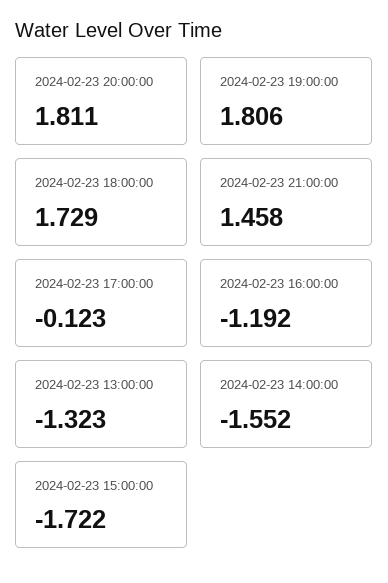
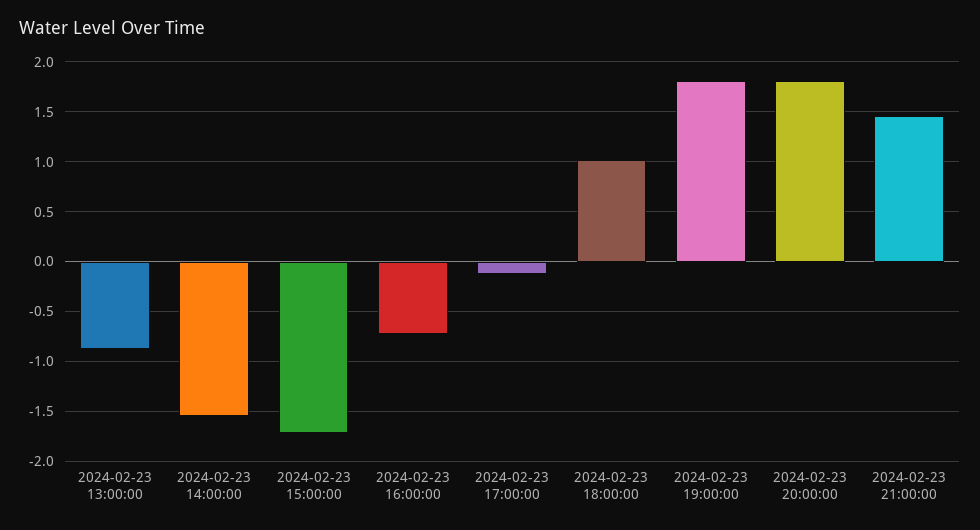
  {
    "2024-02-23 20:00:00": 1.811,
    "2024-02-23 19:00:00": 1.806,
-   "2024-02-23 18:00:00": 1.729,
+   "2024-02-23 18:00:00": 1,
    "2024-02-23 21:00:00": 1.458,
    "2024-02-23 17:00:00": -0.123,
-   "2024-02-23 16:00:00": -1.192,
+   "2024-02-23 16:00:00": -0.7,
-   "2024-02-23 13:00:00": -1.323,
+   "2024-02-23 13:00:00": -0.9,
    "2024-02-23 14:00:00": -1.552,
    "2024-02-23 15:00:00": -1.722
  }

